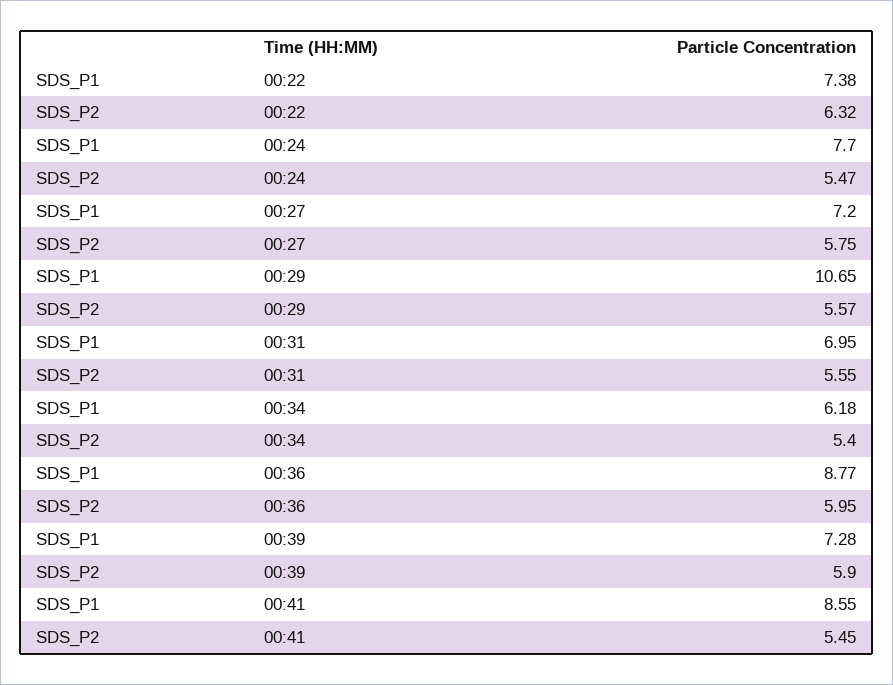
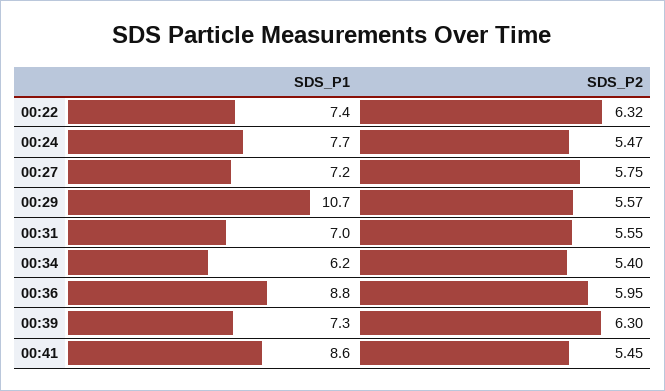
  {
    "SDS_P1": {
      "00:22": 7.38,
      "00:24": 7.7,
      "00:27": 7.2,
      "00:29": 10.65,
      "00:31": 6.95,
      "00:34": 6.18,
      "00:36": 8.77,
      "00:39": 7.28,
      "00:41": 8.55
    },
    "SDS_P2": {
      "00:22": 6.32,
      "00:24": 5.47,
      "00:27": 5.75,
      "00:29": 5.57,
      "00:31": 5.55,
      "00:34": 5.4,
      "00:36": 5.95,
-     "00:39": 5.9,
+     "00:39": 6.3,
      "00:41": 5.45
    }
  }

